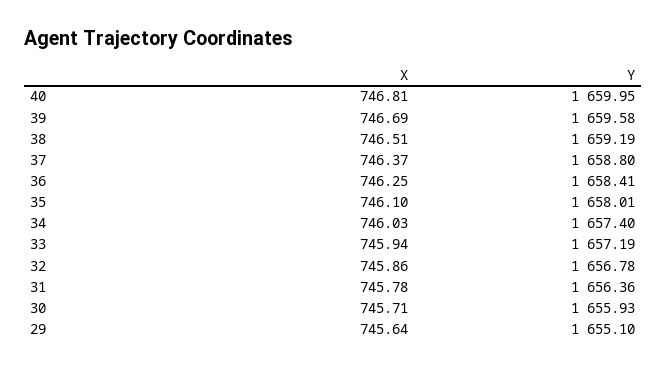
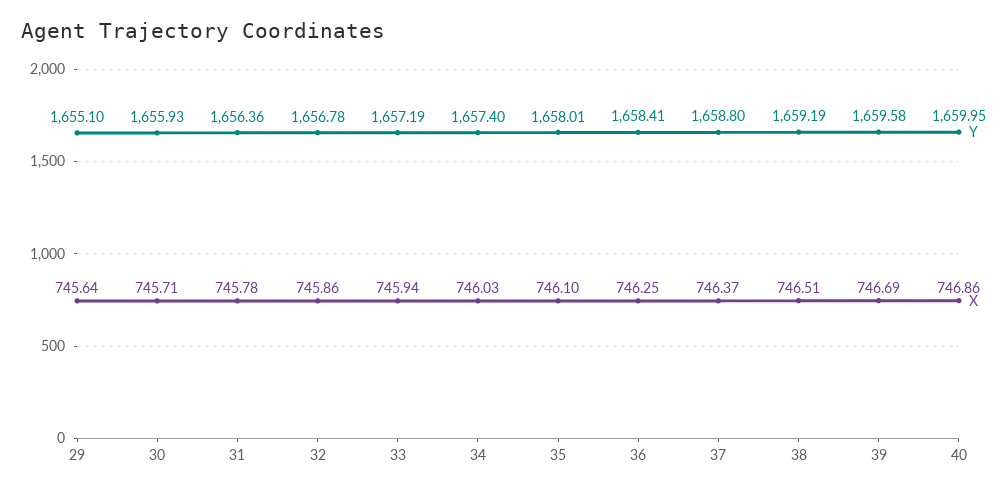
  {
    "X": {
-     "40": 746.81,
+     "40": 746.86,
      "39": 746.69,
      "38": 746.51,
      "37": 746.37,
      "36": 746.25,
      "35": 746.1,
      "34": 746.03,
      "33": 745.94,
      "32": 745.86,
      "31": 745.78,
      "30": 745.71,
      "29": 745.64
    },
    "Y": {
      "40": 1659.95,
      "39": 1659.58,
      "38": 1659.19,
      "37": 1658.8,
      "36": 1658.41,
      "35": 1658.01,
      "34": 1657.4,
      "33": 1657.19,
      "32": 1656.78,
      "31": 1656.36,
      "30": 1655.93,
      "29": 1655.1
    }
  }

